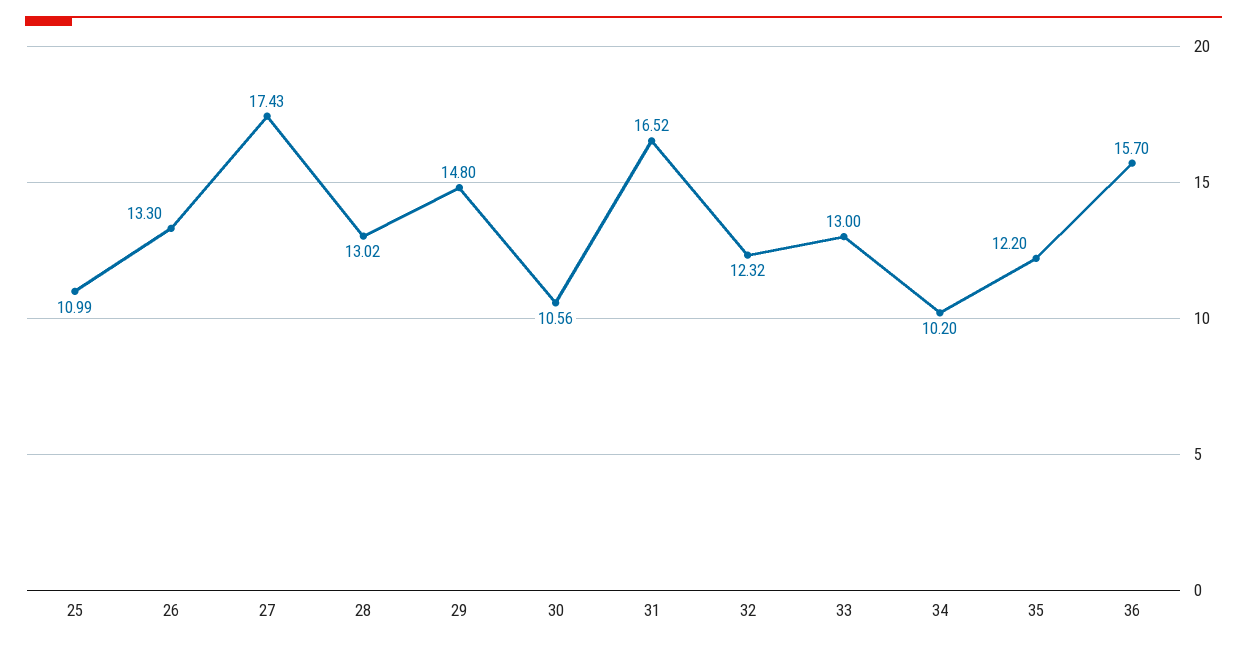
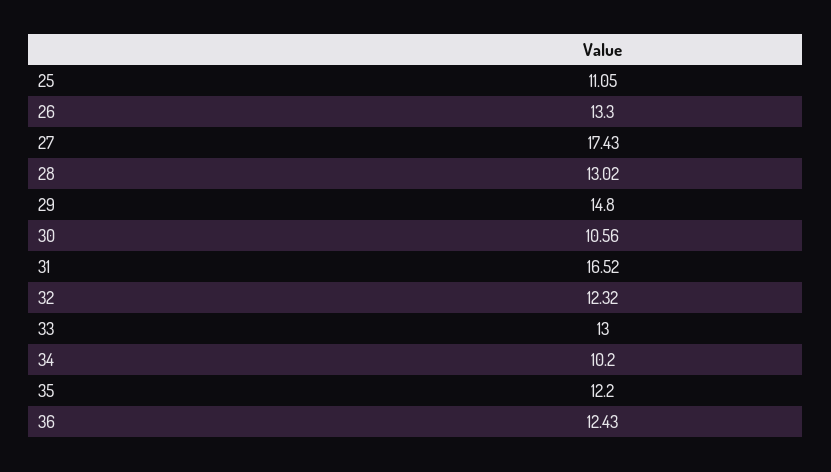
  {
-   "25": 10.99,
+   "25": 11.05,
    "26": 13.3,
    "27": 17.43,
    "28": 13.02,
    "29": 14.8,
    "30": 10.56,
    "31": 16.52,
    "32": 12.32,
    "33": 13,
    "34": 10.2,
    "35": 12.2,
-   "36": 15.7
+   "36": 12.43
  }

